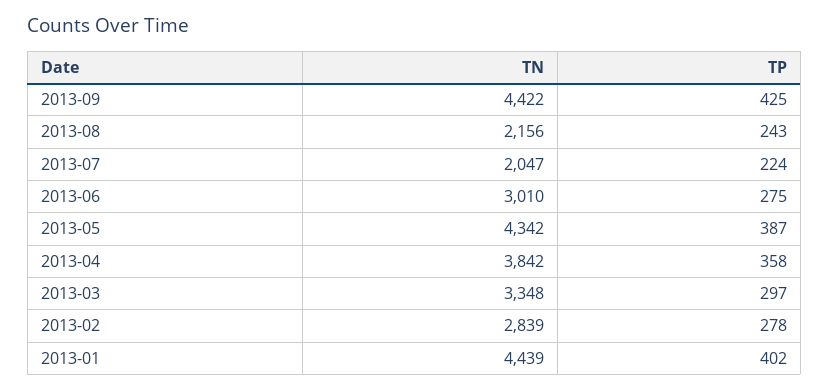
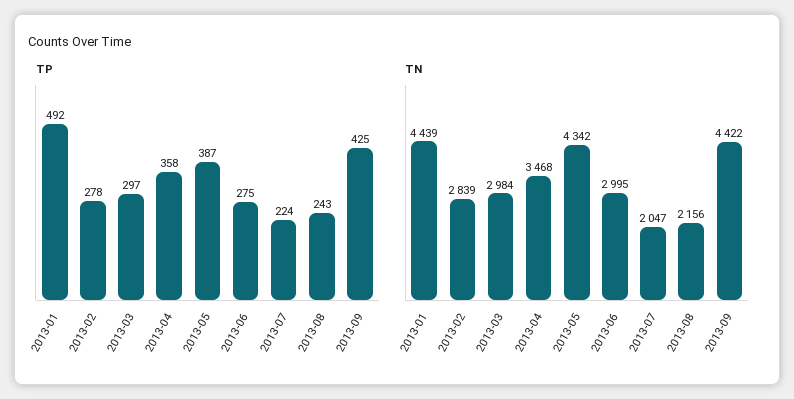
  {
    "TN": {
      "2013-09": 4422,
      "2013-08": 2156,
      "2013-07": 2047,
-     "2013-06": 3010,
+     "2013-06": 2995,
      "2013-05": 4342,
-     "2013-04": 3842,
+     "2013-04": 3468,
-     "2013-03": 3348,
+     "2013-03": 2984,
      "2013-02": 2839,
      "2013-01": 4439
    },
    "TP": {
      "2013-09": 425,
      "2013-08": 243,
      "2013-07": 224,
      "2013-06": 275,
      "2013-05": 387,
      "2013-04": 358,
      "2013-03": 297,
      "2013-02": 278,
-     "2013-01": 402
+     "2013-01": 492
    }
  }

